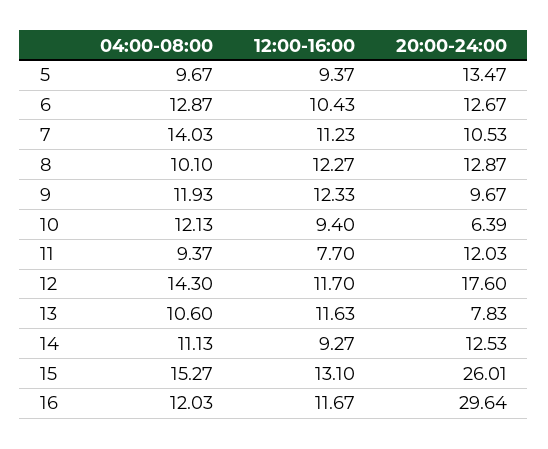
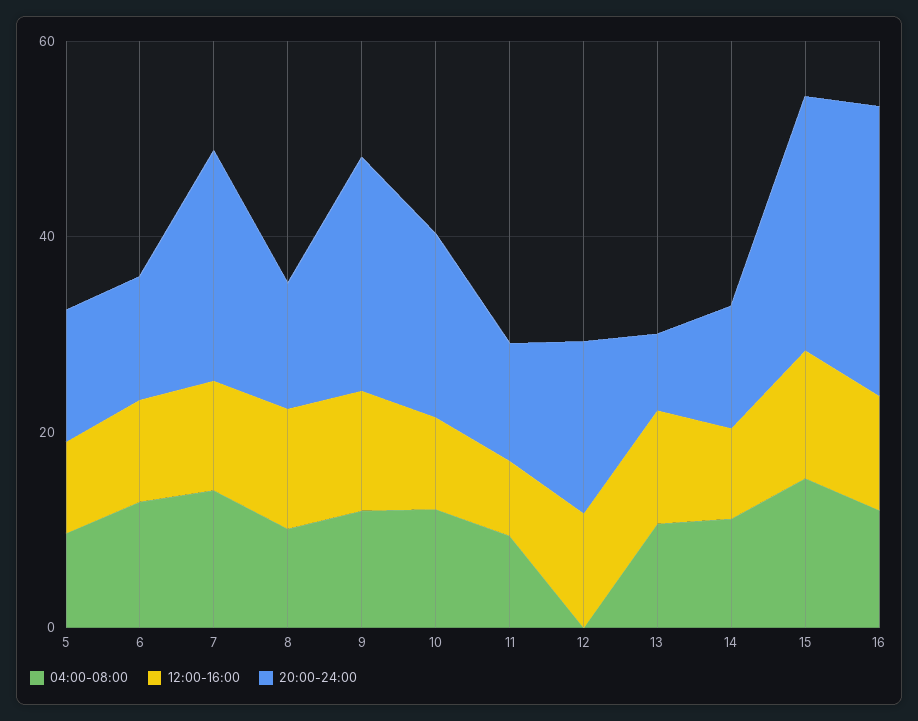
  {
    "04:00-08:00": {
      "5": 9.67,
      "6": 12.87,
      "7": 14.03,
      "8": 10.1,
      "9": 11.93,
      "10": 12.13,
      "11": 9.37,
-     "12": 14.3,
+     "12": 0,
      "13": 10.6,
      "14": 11.13,
      "15": 15.27,
      "16": 12.03
    },
    "12:00-16:00": {
      "5": 9.37,
      "6": 10.43,
      "7": 11.23,
      "8": 12.27,
      "9": 12.33,
      "10": 9.4,
      "11": 7.7,
      "12": 11.7,
      "13": 11.63,
      "14": 9.27,
      "15": 13.1,
      "16": 11.67
    },
    "20:00-24:00": {
      "5": 13.47,
      "6": 12.67,
-     "7": 10.53,
+     "7": 25,
      "8": 12.87,
-     "9": 9.67,
+     "9": 25,
-     "10": 6.39,
+     "10": 20,
      "11": 12.03,
      "12": 17.6,
      "13": 7.83,
      "14": 12.53,
      "15": 26.01,
      "16": 29.64
    }
  }

